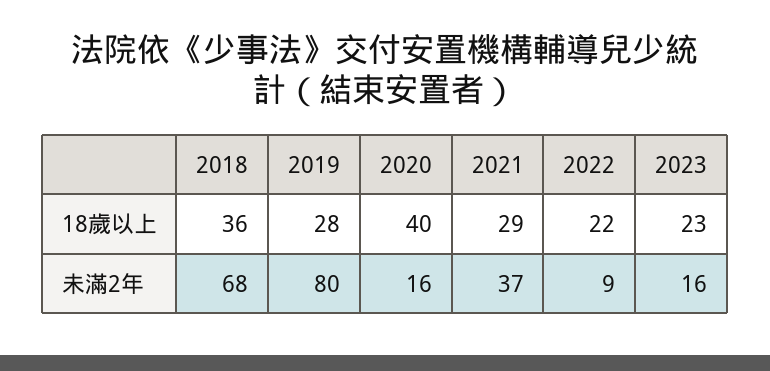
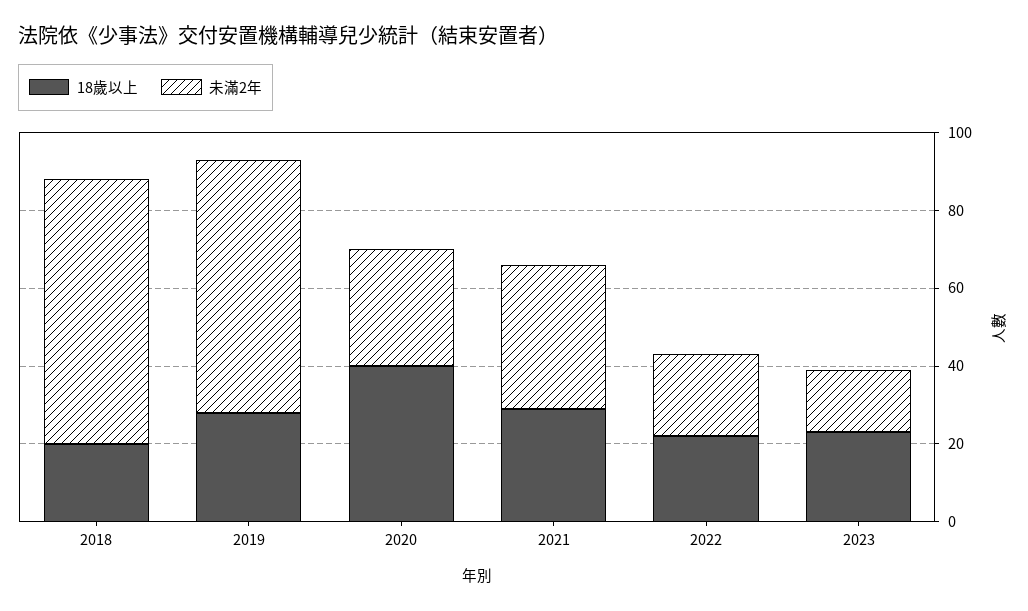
  {
    "18歲以上": {
-     "2018": 36,
+     "2018": 20,
      "2019": 28,
      "2020": 40,
      "2021": 29,
      "2022": 22,
      "2023": 23
    },
    "未滿2年": {
      "2018": 68,
-     "2019": 80,
+     "2019": 65,
-     "2020": 16,
+     "2020": 30,
      "2021": 37,
-     "2022": 9,
+     "2022": 20,
      "2023": 16
    }
  }

